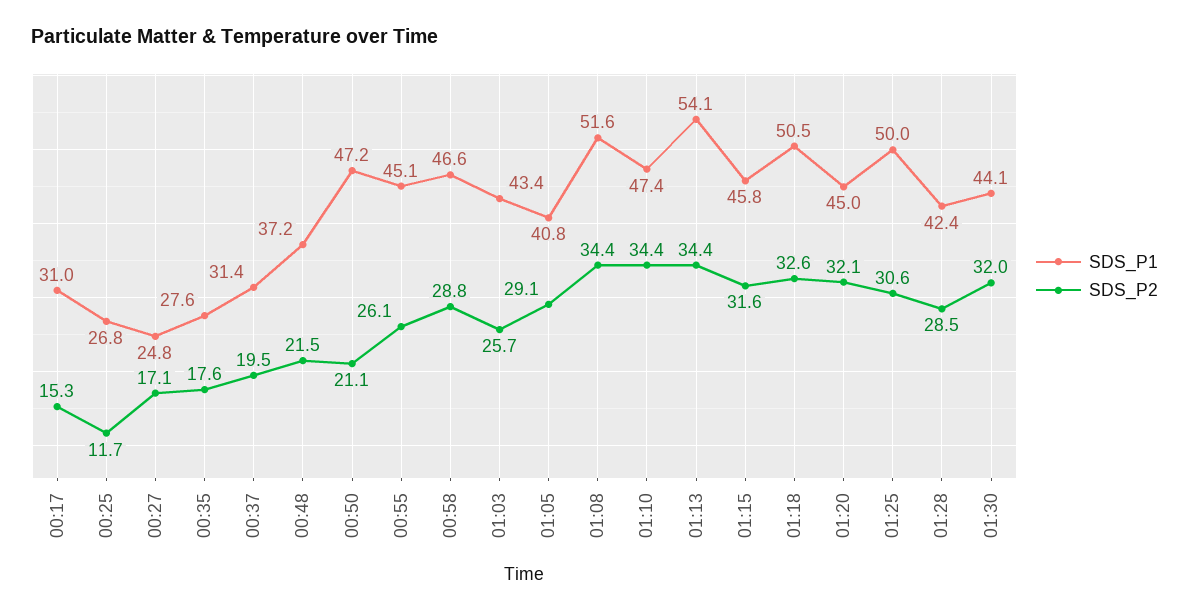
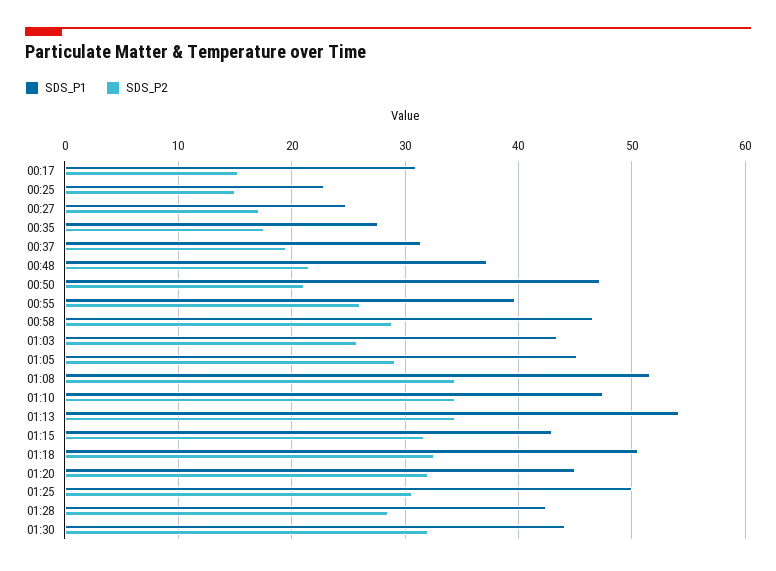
  {
    "SDS_P1": {
      "00:17": 31,
-     "00:25": 26.8,
+     "00:25": 23,
      "00:27": 24.8,
      "00:35": 27.6,
      "00:37": 31.4,
      "00:48": 37.2,
      "00:50": 47.2,
-     "00:55": 45.1,
+     "00:55": 40,
      "00:58": 46.6,
      "01:03": 43.4,
-     "01:05": 40.8,
+     "01:05": 45,
      "01:08": 51.6,
      "01:10": 47.4,
      "01:13": 54.1,
-     "01:15": 45.8,
+     "01:15": 43,
      "01:18": 50.5,
      "01:20": 45,
      "01:25": 50,
      "01:28": 42.4,
      "01:30": 44.1
    },
    "SDS_P2": {
      "00:17": 15.3,
-     "00:25": 11.7,
+     "00:25": 15,
      "00:27": 17.1,
      "00:35": 17.6,
      "00:37": 19.5,
      "00:48": 21.5,
      "00:50": 21.1,
      "00:55": 26.1,
      "00:58": 28.8,
      "01:03": 25.7,
      "01:05": 29.1,
      "01:08": 34.4,
      "01:10": 34.4,
      "01:13": 34.4,
      "01:15": 31.6,
      "01:18": 32.6,
      "01:20": 32.1,
      "01:25": 30.6,
      "01:28": 28.5,
      "01:30": 32
    }
  }

